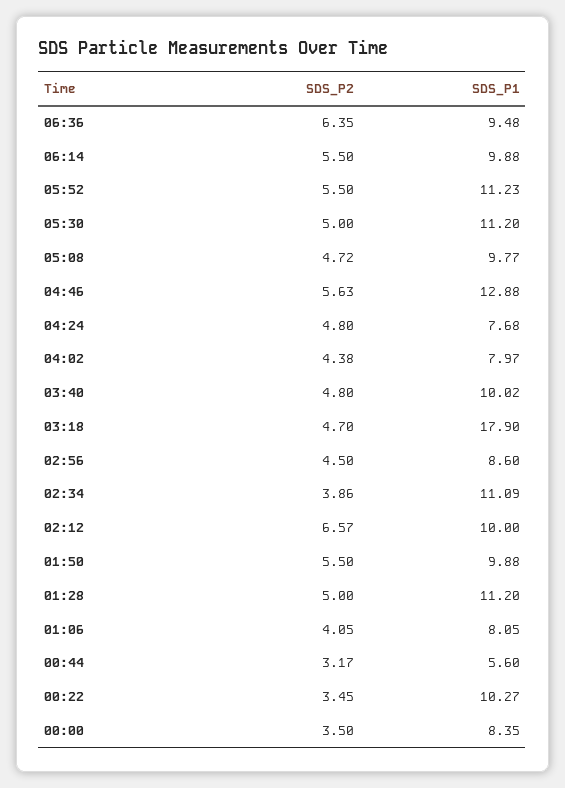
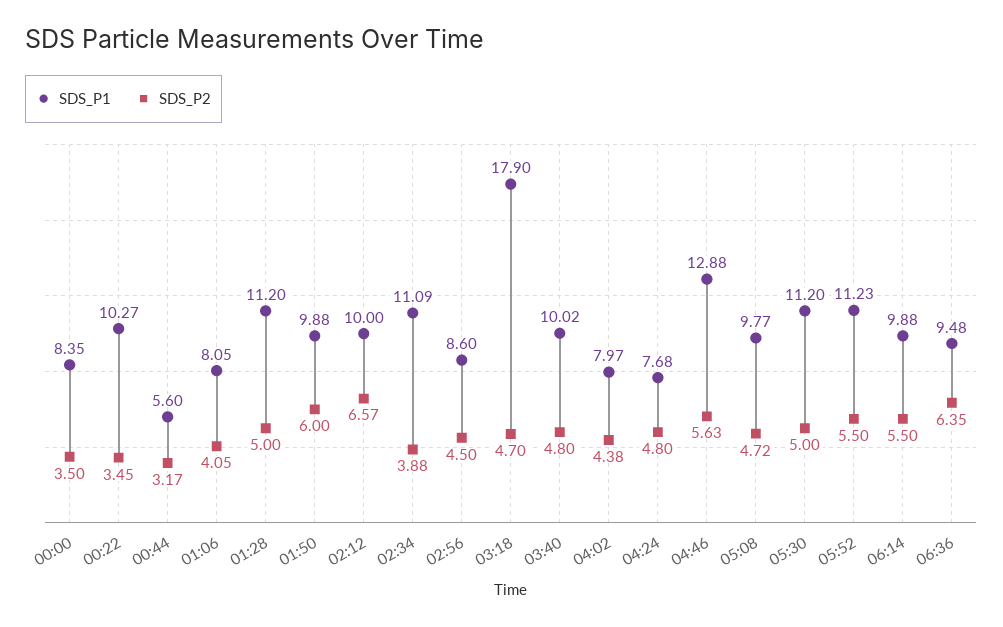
  {
    "SDS_P2": {
      "06:36": 6.35,
      "06:14": 5.5,
      "05:52": 5.5,
      "05:30": 5,
      "05:08": 4.72,
      "04:46": 5.63,
      "04:24": 4.8,
      "04:02": 4.38,
      "03:40": 4.8,
      "03:18": 4.7,
      "02:56": 4.5,
-     "02:34": 3.86,
+     "02:34": 3.88,
      "02:12": 6.57,
-     "01:50": 5.5,
+     "01:50": 6,
      "01:28": 5,
      "01:06": 4.05,
      "00:44": 3.17,
      "00:22": 3.45,
      "00:00": 3.5
    },
    "SDS_P1": {
      "06:36": 9.48,
      "06:14": 9.88,
      "05:52": 11.23,
      "05:30": 11.2,
      "05:08": 9.77,
      "04:46": 12.88,
      "04:24": 7.68,
      "04:02": 7.97,
      "03:40": 10.02,
      "03:18": 17.9,
      "02:56": 8.6,
      "02:34": 11.09,
      "02:12": 10,
      "01:50": 9.88,
      "01:28": 11.2,
      "01:06": 8.05,
      "00:44": 5.6,
      "00:22": 10.27,
      "00:00": 8.35
    }
  }

